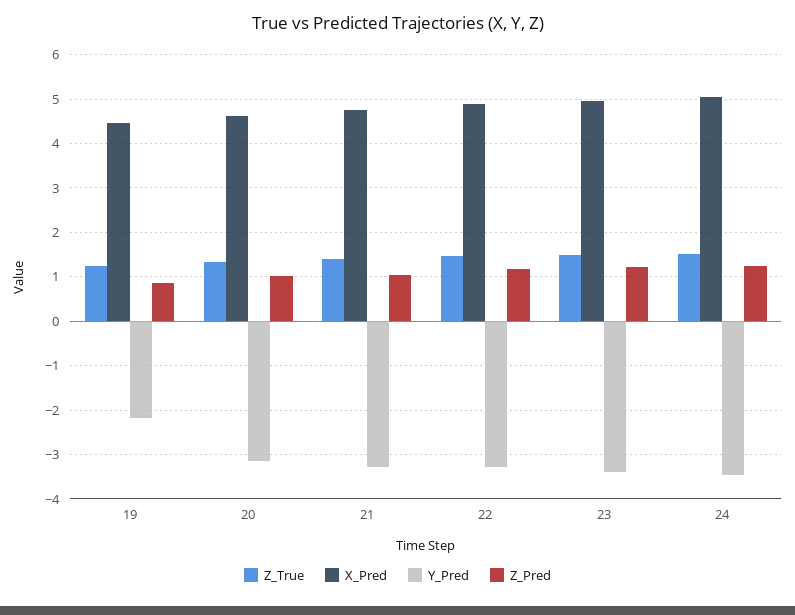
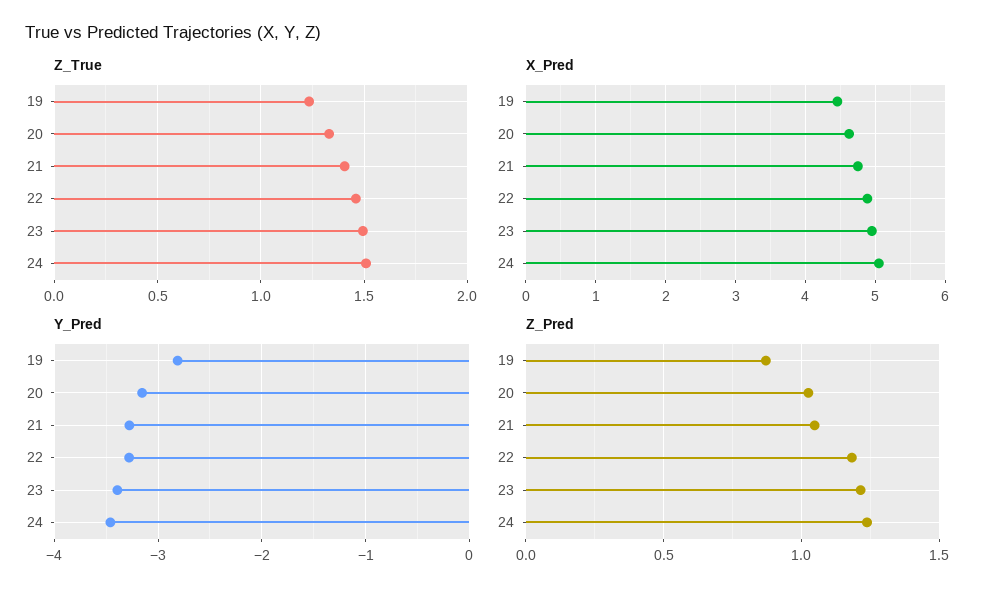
  {
    "Z_True": {
      "19": 1.25,
      "20": 1.35,
      "21": 1.4,
      "22": 1.45,
      "23": 1.5,
      "24": 1.5
    },
    "X_Pred": {
      "19": 4.5,
      "20": 4.6,
      "21": 4.8,
      "22": 4.9,
      "23": 5,
      "24": 5.1
    },
    "Y_Pred": {
-     "19": -2.2,
+     "19": -2.8,
      "20": -3.2,
      "21": -3.3,
      "22": -3.3,
      "23": -3.4,
      "24": -3.5
    },
    "Z_Pred": {
      "19": 0.85,
      "20": 1.05,
      "21": 1.05,
      "22": 1.2,
      "23": 1.2,
      "24": 1.25
    }
  }

